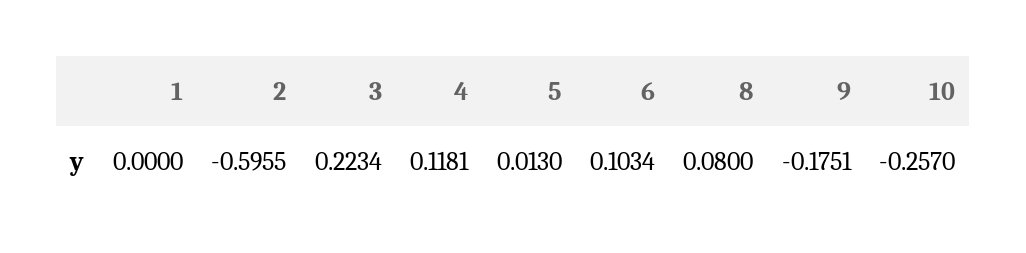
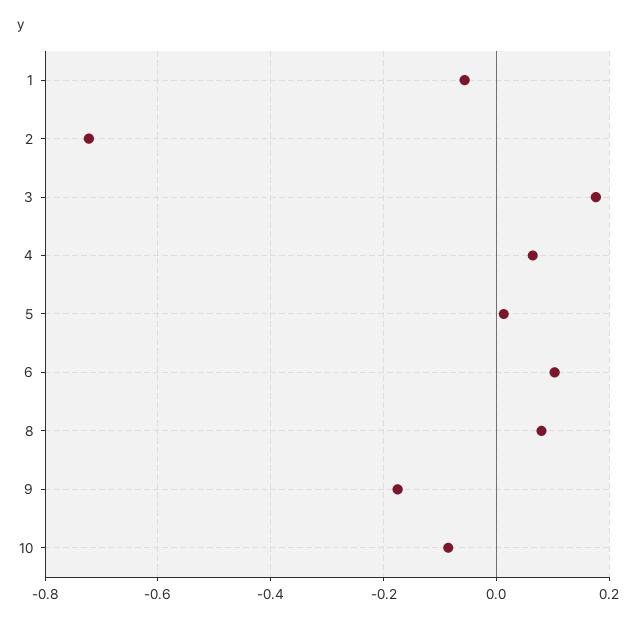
  {
-   "1": 0,
+   "1": -0.06,
-   "2": -0.5955,
+   "2": -0.72,
-   "3": 0.2234,
+   "3": 0.18,
-   "4": 0.1181,
+   "4": 0.06,
    "5": 0.013,
    "6": 0.1034,
    "8": 0.08,
    "9": -0.1751,
-   "10": -0.257
+   "10": -0.08
  }

